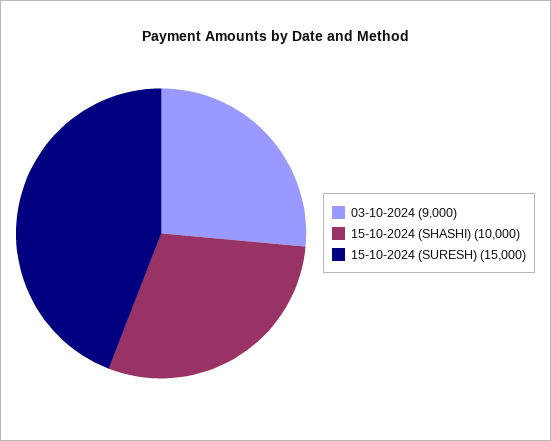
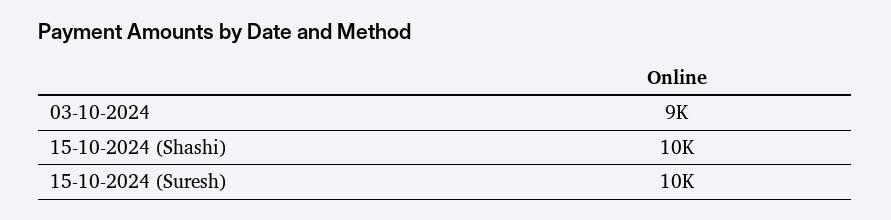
  {
    "03-10-2024": 9000,
    "15-10-2024 (SHASHI)": 10000,
-   "15-10-2024 (SURESH)": 15000
+   "15-10-2024 (SURESH)": 10000
  }

